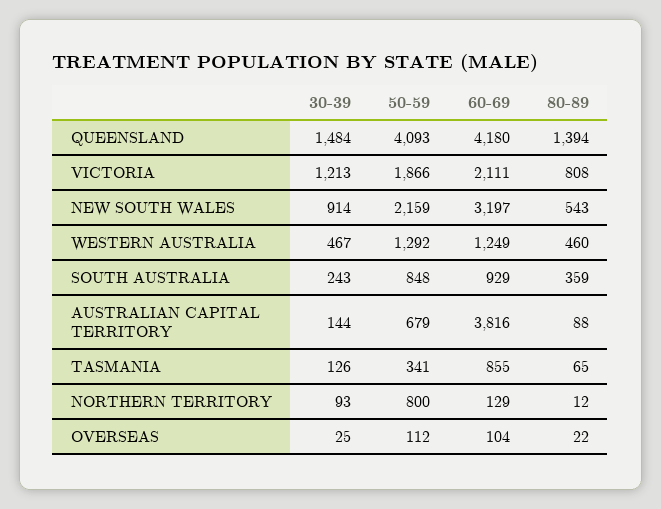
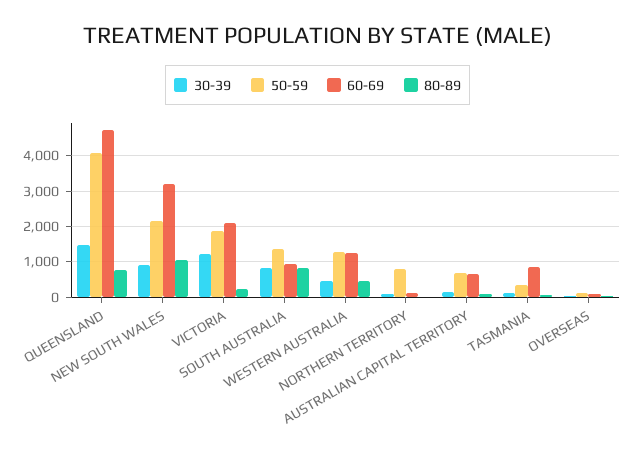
  {
    "30-39": {
      "QUEENSLAND": 1484,
      "VICTORIA": 1213,
      "NEW SOUTH WALES": 914,
      "WESTERN AUSTRALIA": 467,
-     "SOUTH AUSTRALIA": 243,
+     "SOUTH AUSTRALIA": 800,
      "AUSTRALIAN CAPITAL TERRITORY": 144,
      "TASMANIA": 126,
      "NORTHERN TERRITORY": 93,
      "OVERSEAS": 25
    },
    "50-59": {
      "QUEENSLAND": 4093,
      "VICTORIA": 1866,
      "NEW SOUTH WALES": 2159,
      "WESTERN AUSTRALIA": 1292,
-     "SOUTH AUSTRALIA": 848,
+     "SOUTH AUSTRALIA": 1400,
      "AUSTRALIAN CAPITAL TERRITORY": 679,
      "TASMANIA": 341,
      "NORTHERN TERRITORY": 800,
      "OVERSEAS": 112
    },
    "60-69": {
-     "QUEENSLAND": 4180,
+     "QUEENSLAND": 4800,
      "VICTORIA": 2111,
      "NEW SOUTH WALES": 3197,
      "WESTERN AUSTRALIA": 1249,
      "SOUTH AUSTRALIA": 929,
-     "AUSTRALIAN CAPITAL TERRITORY": 3816,
+     "AUSTRALIAN CAPITAL TERRITORY": 600,
      "TASMANIA": 855,
      "NORTHERN TERRITORY": 129,
      "OVERSEAS": 104
    },
    "80-89": {
-     "QUEENSLAND": 1394,
+     "QUEENSLAND": 800,
-     "VICTORIA": 808,
+     "VICTORIA": 200,
-     "NEW SOUTH WALES": 543,
+     "NEW SOUTH WALES": 1000,
      "WESTERN AUSTRALIA": 460,
-     "SOUTH AUSTRALIA": 359,
+     "SOUTH AUSTRALIA": 800,
      "AUSTRALIAN CAPITAL TERRITORY": 88,
      "TASMANIA": 65,
      "NORTHERN TERRITORY": 12,
      "OVERSEAS": 22
    }
  }

